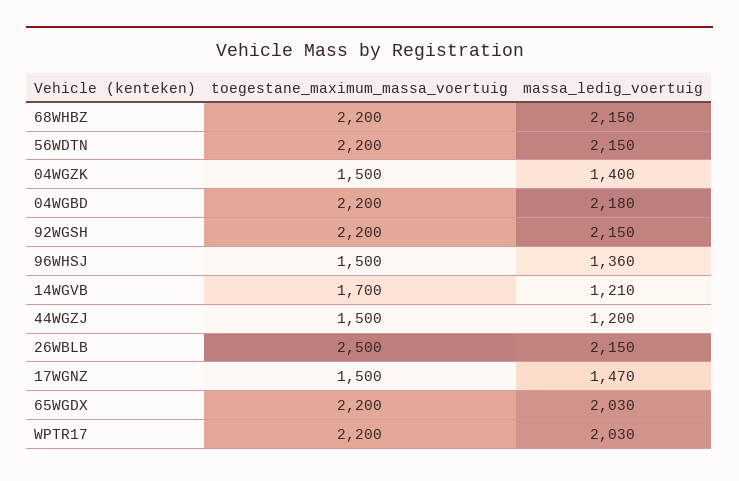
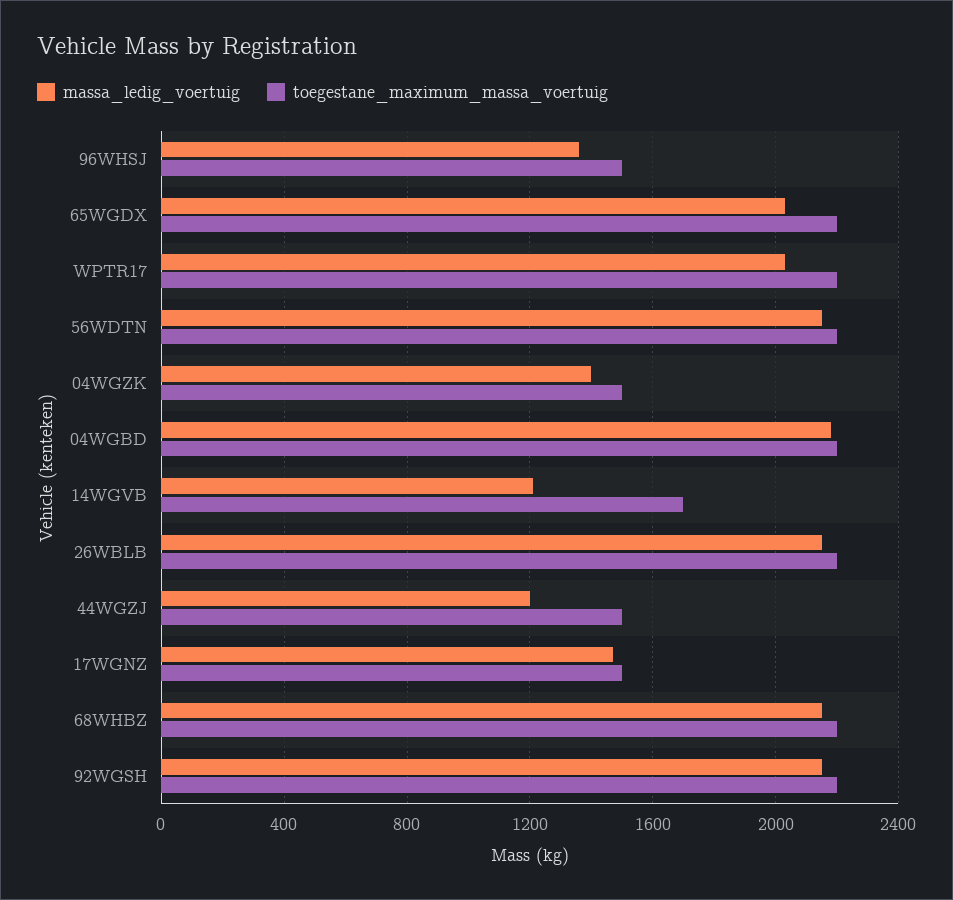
  {
    "toegestane_maximum_massa_voertuig": {
      "68WHBZ": 2200,
      "56WDTN": 2200,
      "04WGZK": 1500,
      "04WGBD": 2200,
      "92WGSH": 2200,
      "96WHSJ": 1500,
      "14WGVB": 1700,
      "44WGZJ": 1500,
-     "26WBLB": 2500,
+     "26WBLB": 2200,
      "17WGNZ": 1500,
      "65WGDX": 2200,
      "WPTR17": 2200
    },
    "massa_ledig_voertuig": {
      "68WHBZ": 2150,
      "56WDTN": 2150,
      "04WGZK": 1400,
      "04WGBD": 2180,
      "92WGSH": 2150,
      "96WHSJ": 1360,
      "14WGVB": 1210,
      "44WGZJ": 1200,
      "26WBLB": 2150,
      "17WGNZ": 1470,
      "65WGDX": 2030,
      "WPTR17": 2030
    }
  }

